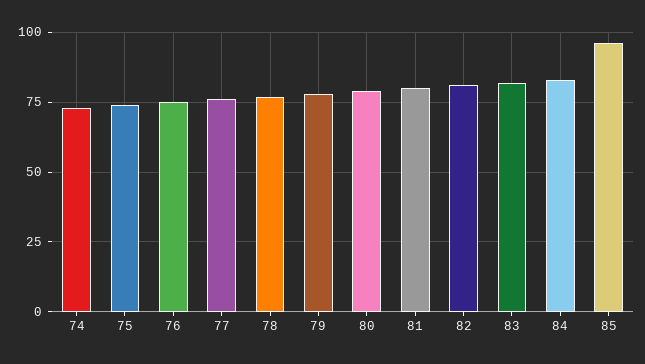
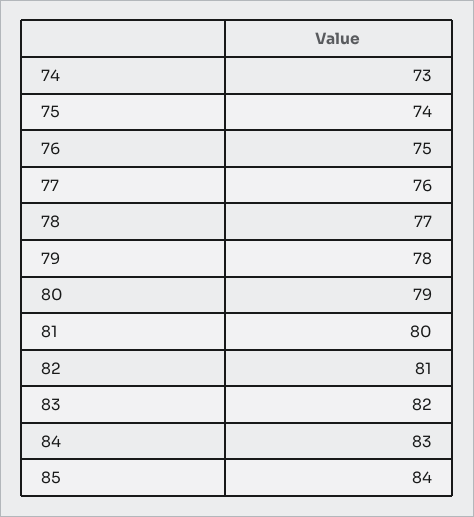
  {
    "74": 73,
    "75": 74,
    "76": 75,
    "77": 76,
    "78": 77,
    "79": 78,
    "80": 79,
    "81": 80,
    "82": 81,
    "83": 82,
    "84": 83,
-   "85": 95
+   "85": 84
  }

